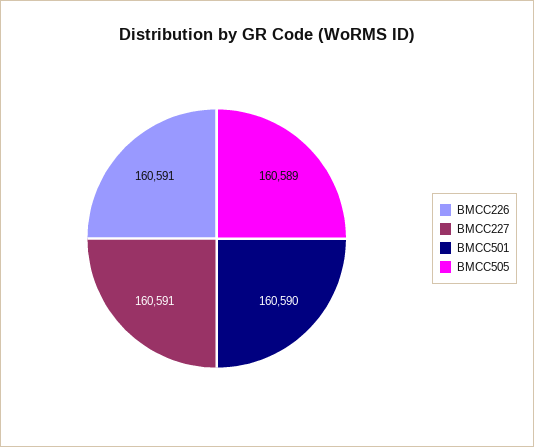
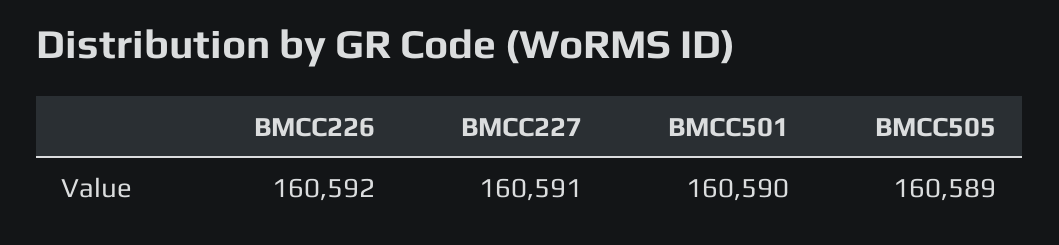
  {
-   "BMCC226": 160591,
+   "BMCC226": 160592,
    "BMCC227": 160591,
    "BMCC501": 160590,
    "BMCC505": 160589
  }

